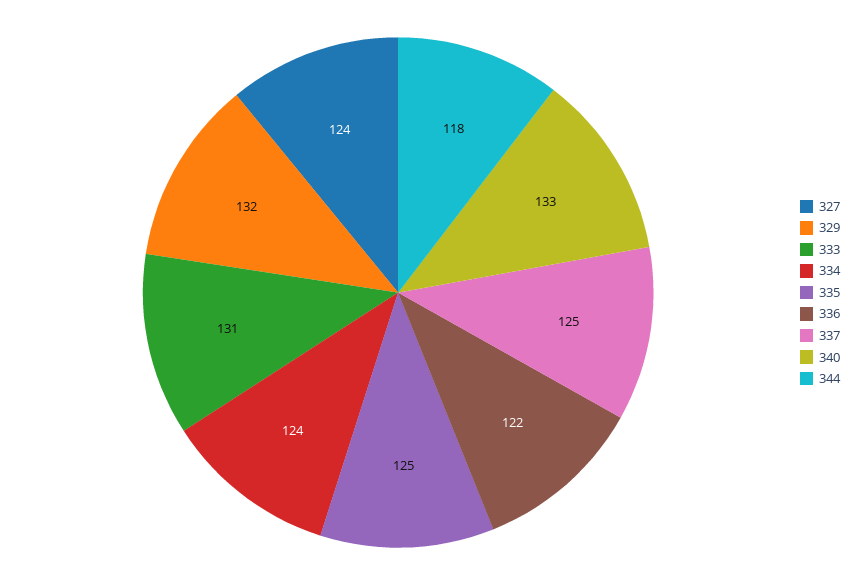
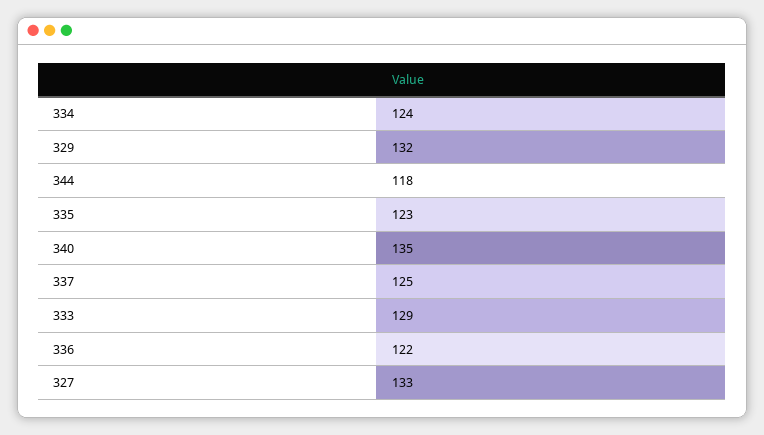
  {
-   "327": 124,
+   "327": 133,
    "329": 132,
-   "333": 131,
+   "333": 129,
    "334": 124,
-   "335": 125,
+   "335": 123,
    "336": 122,
    "337": 125,
-   "340": 133,
+   "340": 135,
    "344": 118
  }

